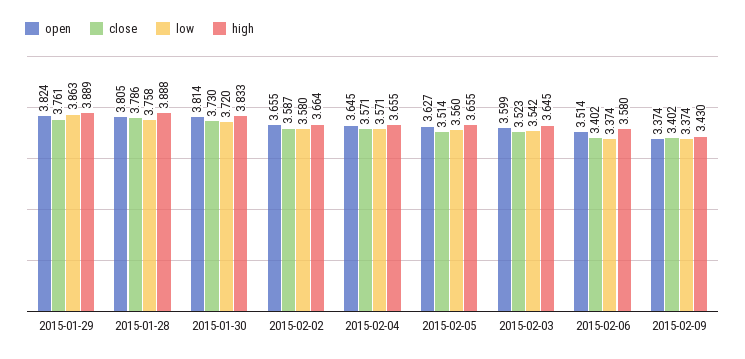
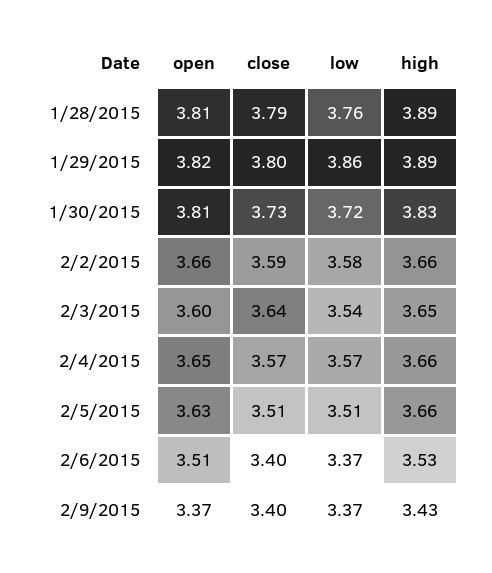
  {
    "open": {
      "2015-01-29": 3.824,
      "2015-01-28": 3.805,
      "2015-01-30": 3.814,
      "2015-02-02": 3.655,
      "2015-02-04": 3.645,
      "2015-02-05": 3.627,
      "2015-02-03": 3.599,
      "2015-02-06": 3.514,
      "2015-02-09": 3.374
    },
    "close": {
-     "2015-01-29": 3.761,
+     "2015-01-29": 3.8,
      "2015-01-28": 3.786,
      "2015-01-30": 3.73,
      "2015-02-02": 3.587,
      "2015-02-04": 3.571,
      "2015-02-05": 3.514,
-     "2015-02-03": 3.523,
+     "2015-02-03": 3.64,
      "2015-02-06": 3.402,
      "2015-02-09": 3.402
    },
    "low": {
      "2015-01-29": 3.863,
      "2015-01-28": 3.758,
      "2015-01-30": 3.72,
      "2015-02-02": 3.58,
      "2015-02-04": 3.571,
-     "2015-02-05": 3.56,
+     "2015-02-05": 3.51,
      "2015-02-03": 3.542,
      "2015-02-06": 3.374,
      "2015-02-09": 3.374
    },
    "high": {
      "2015-01-29": 3.889,
      "2015-01-28": 3.888,
      "2015-01-30": 3.833,
      "2015-02-02": 3.664,
      "2015-02-04": 3.655,
      "2015-02-05": 3.655,
      "2015-02-03": 3.645,
-     "2015-02-06": 3.58,
+     "2015-02-06": 3.53,
      "2015-02-09": 3.43
    }
  }

